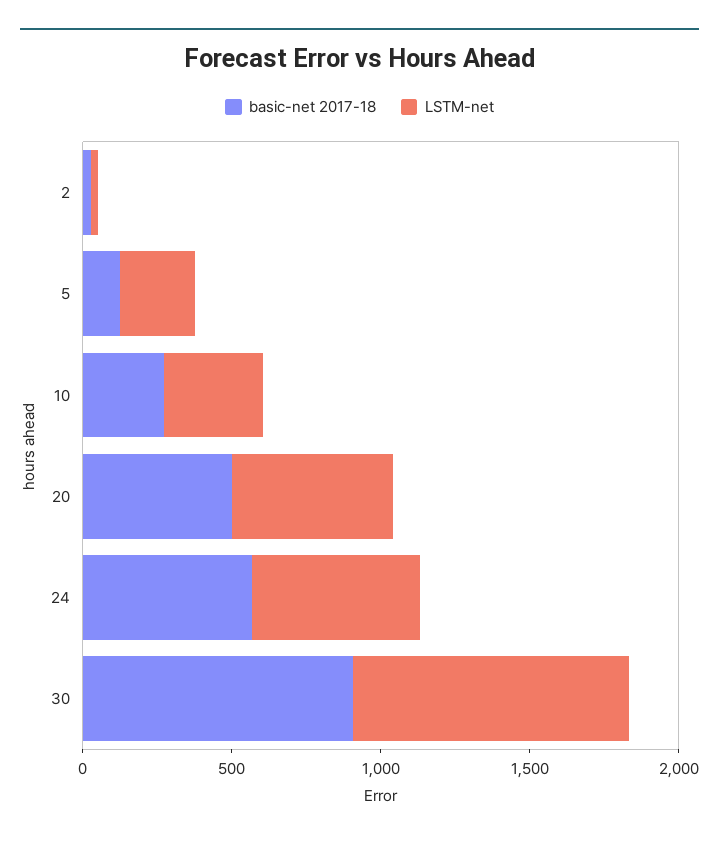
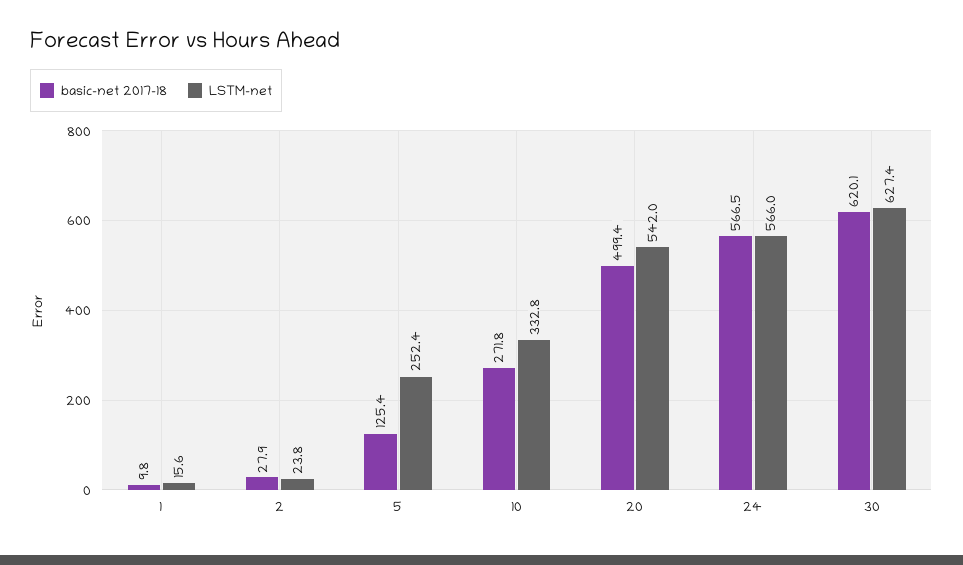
  {
    "basic-net 2017-18": {
      "2": 27.9,
      "5": 125.4,
      "10": 271.8,
      "20": 499.4,
      "24": 566.5,
-     "30": 900
+     "30": 620.1,
+     "1": 9.8
    },
    "LSTM-net": {
      "2": 23.8,
      "5": 252.4,
      "10": 332.8,
      "20": 542,
      "24": 566,
-     "30": 900
+     "30": 627.4,
+     "1": 15.6
    }
  }

